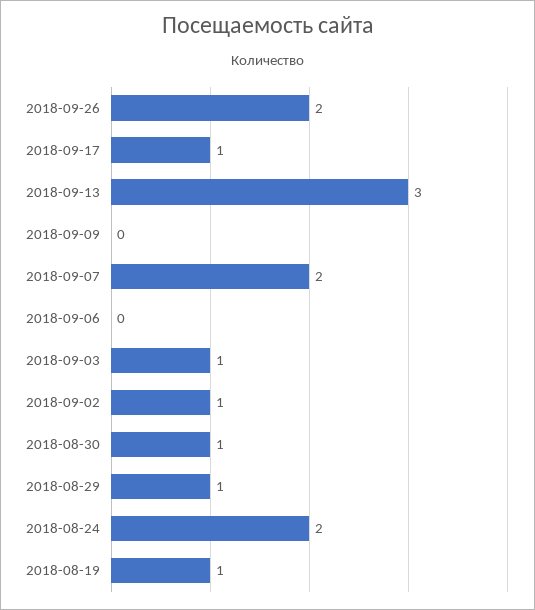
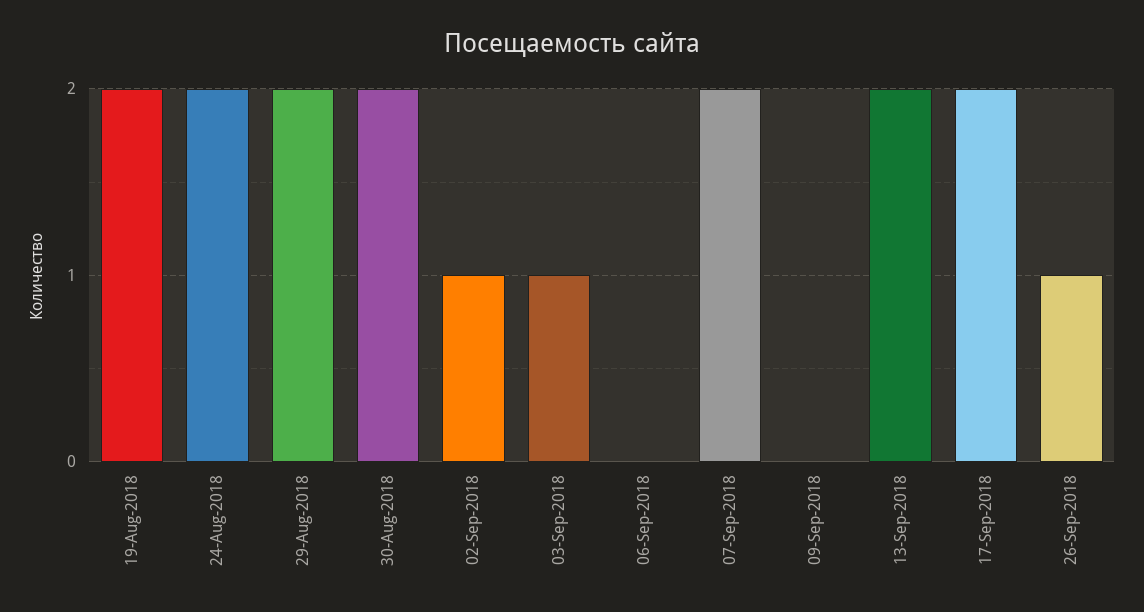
  {
-   "2018-09-26": 2,
+   "2018-09-26": 1,
-   "2018-09-17": 1,
+   "2018-09-17": 2,
-   "2018-09-13": 3,
+   "2018-09-13": 2,
    "2018-09-09": 0,
    "2018-09-07": 2,
    "2018-09-06": 0,
    "2018-09-03": 1,
    "2018-09-02": 1,
-   "2018-08-30": 1,
+   "2018-08-30": 2,
-   "2018-08-29": 1,
+   "2018-08-29": 2,
    "2018-08-24": 2,
-   "2018-08-19": 1
+   "2018-08-19": 2
  }

